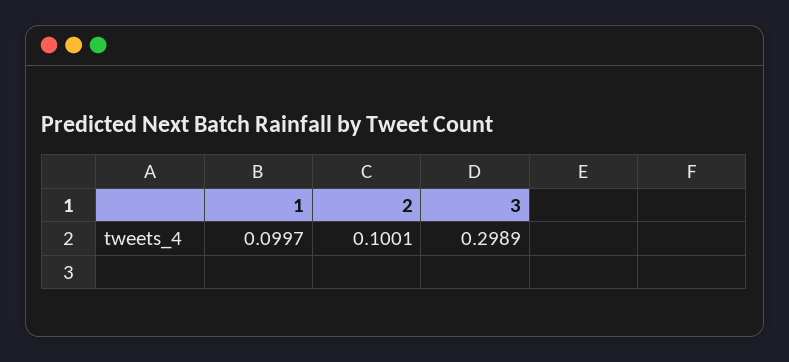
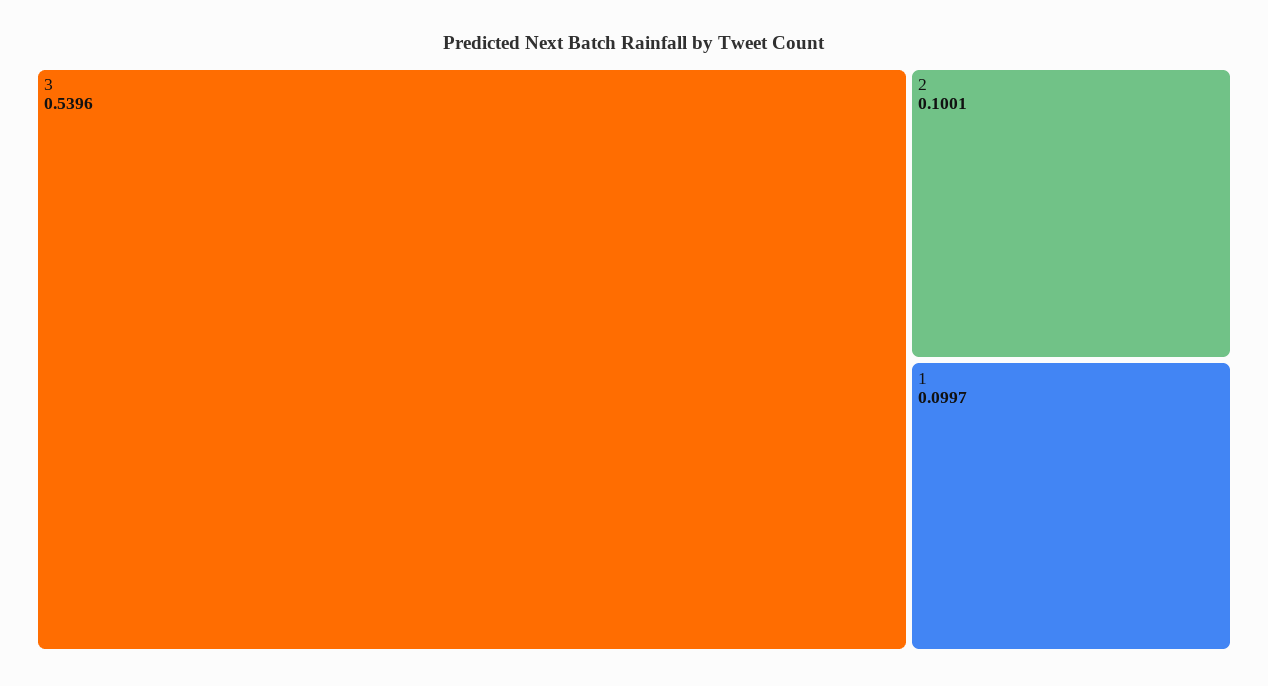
  {
    "1": 0.0997,
    "2": 0.1001,
-   "3": 0.2989
+   "3": 0.5396
  }

